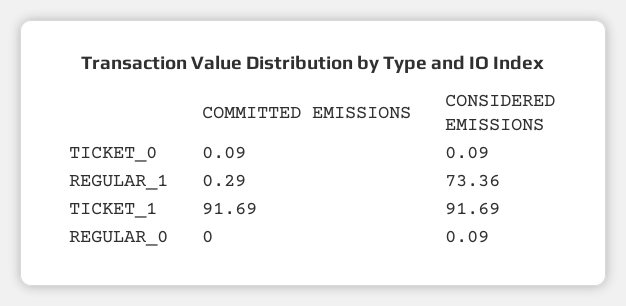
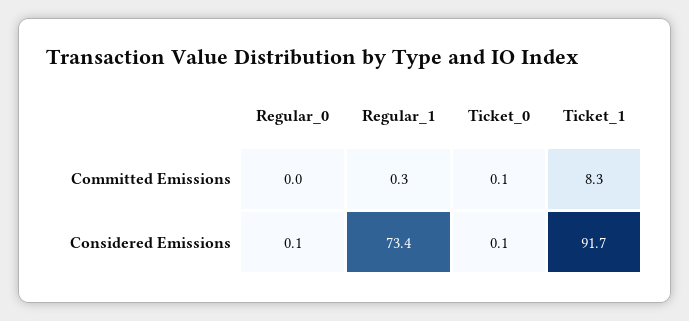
  {
    "COMMITTED EMISSIONS": {
      "TICKET_0": 0.09,
      "REGULAR_1": 0.29,
-     "TICKET_1": 91.69,
+     "TICKET_1": 8.3,
      "REGULAR_0": 0
    },
    "CONSIDERED EMISSIONS": {
      "TICKET_0": 0.09,
      "REGULAR_1": 73.36,
      "TICKET_1": 91.69,
      "REGULAR_0": 0.09
    }
  }

